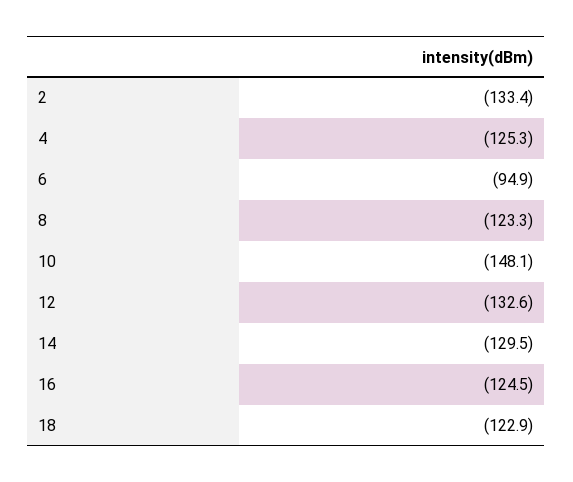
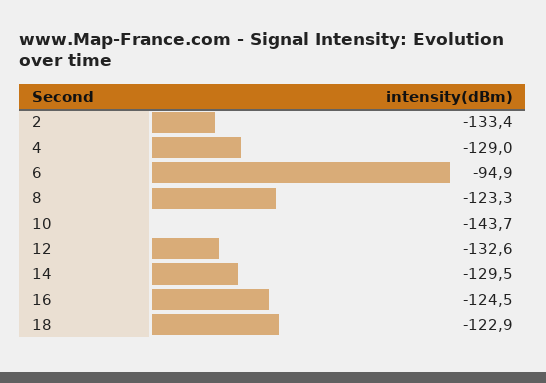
  {
    "2": -133.4,
-   "4": -125.3,
+   "4": -129,
    "6": -94.9,
    "8": -123.3,
-   "10": -148.1,
+   "10": -143.7,
    "12": -132.6,
    "14": -129.5,
    "16": -124.5,
    "18": -122.9
  }

